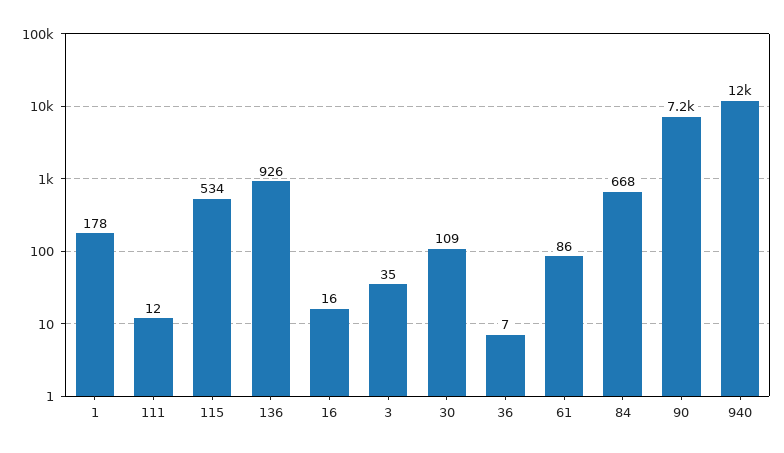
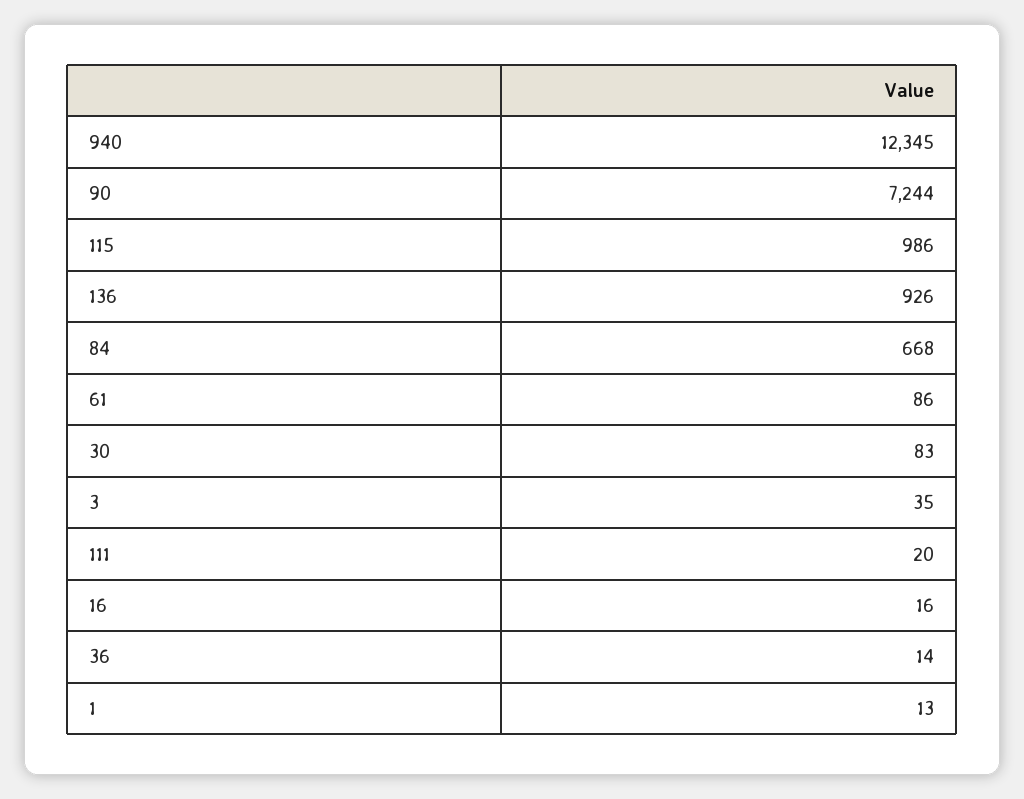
  {
-   "1": 178,
+   "1": 13,
-   "111": 12,
+   "111": 20,
-   "115": 534,
+   "115": 986,
    "136": 926,
    "16": 16,
    "3": 35,
-   "30": 109,
+   "30": 83,
-   "36": 7,
+   "36": 14,
    "61": 86,
    "84": 668,
    "90": 7244,
    "940": 12345
  }

